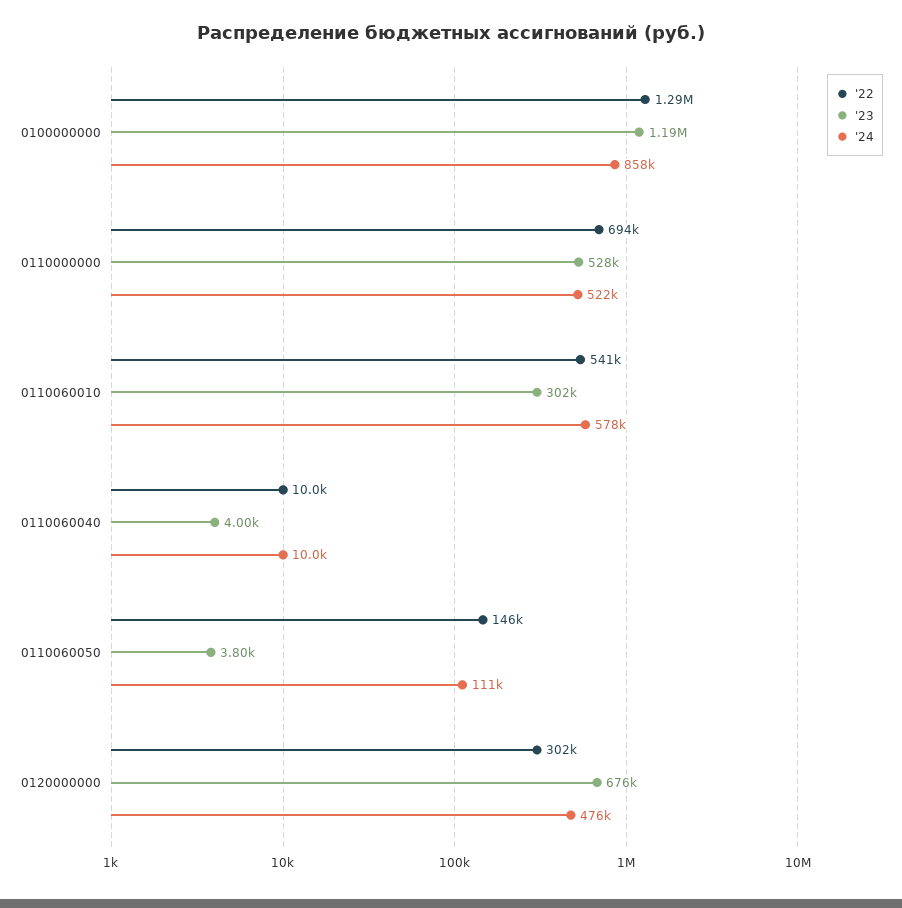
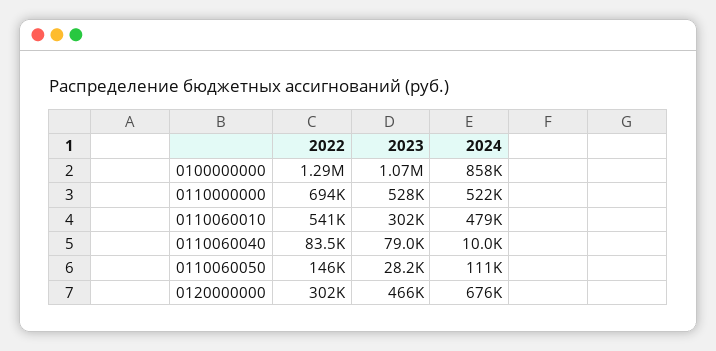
  {
    "'22": {
      "0100000000": 1290000,
      "0110000000": 694000,
      "0110060010": 541000,
-     "0110060040": 10000,
+     "0110060040": 83500,
      "0110060050": 146000,
      "0120000000": 302000
    },
    "'23": {
-     "0100000000": 1190000,
+     "0100000000": 1070000,
      "0110000000": 528000,
      "0110060010": 302000,
-     "0110060040": 4000,
+     "0110060040": 79000,
-     "0110060050": 3800,
+     "0110060050": 28200,
-     "0120000000": 676000
+     "0120000000": 466000
    },
    "'24": {
      "0100000000": 858000,
      "0110000000": 522000,
-     "0110060010": 578000,
+     "0110060010": 479000,
      "0110060040": 10000,
      "0110060050": 111000,
-     "0120000000": 476000
+     "0120000000": 676000
    }
  }

